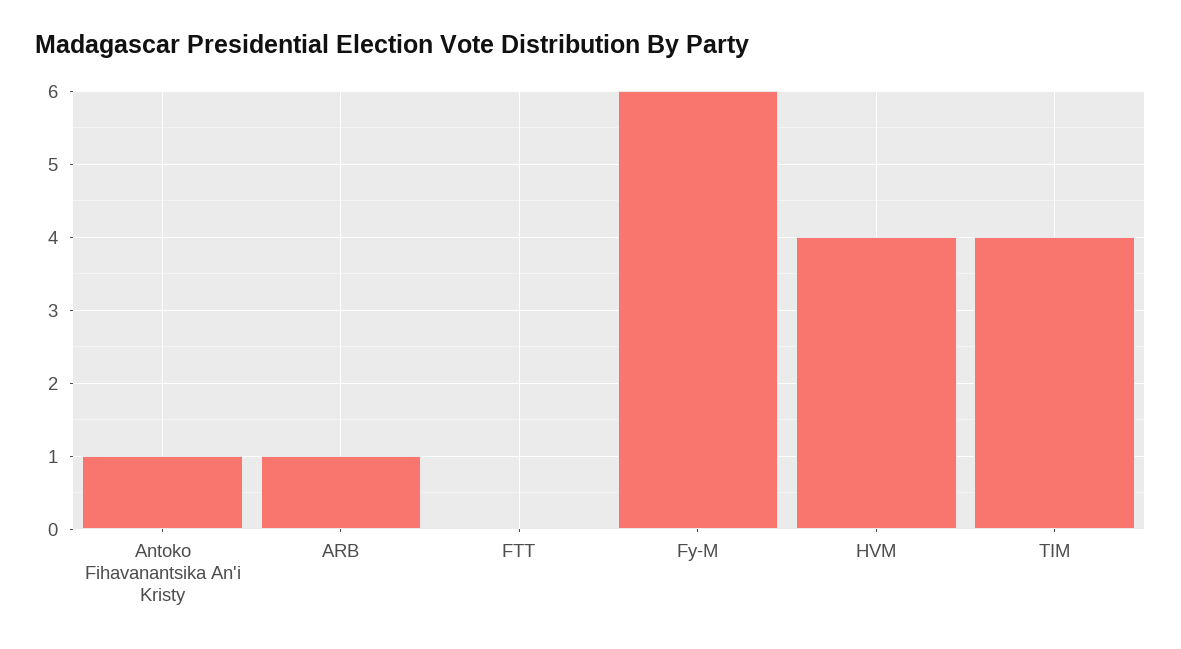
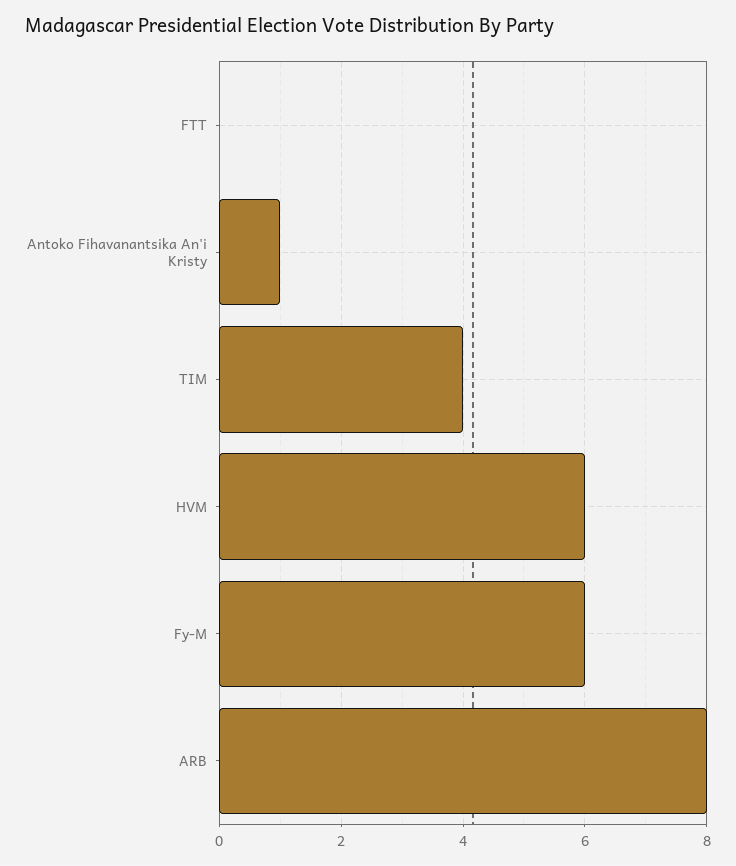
  {
    "Antoko Fihavanantsika An'i Kristy": 1,
-   "ARB": 1,
+   "ARB": 8,
    "FTT": 0,
    "Fy-M": 6,
-   "HVM": 4,
+   "HVM": 6,
    "TIM": 4
  }

